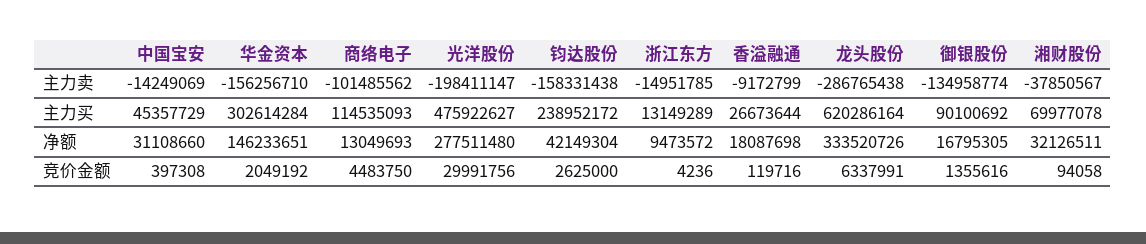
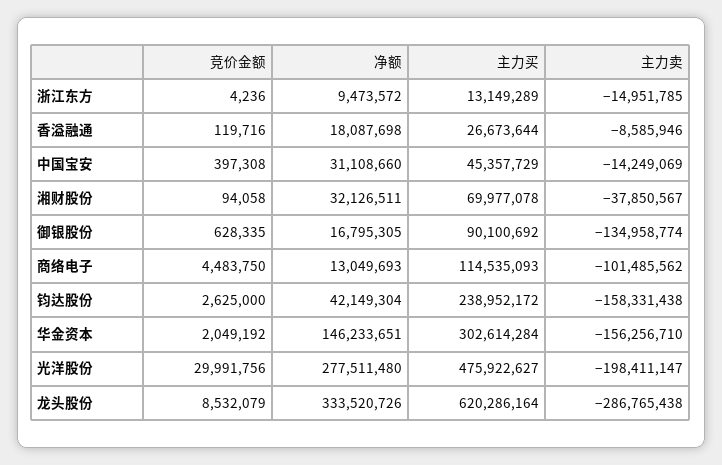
  {
    "中国宝安": {
      "主力卖": -14249069,
      "主力买": 45357729,
      "净额": 31108660,
      "竞价金额": 397308
    },
    "华金资本": {
      "主力卖": -156256710,
      "主力买": 302614284,
      "净额": 146233651,
      "竞价金额": 2049192
    },
    "商络电子": {
      "主力卖": -101485562,
      "主力买": 114535093,
      "净额": 13049693,
      "竞价金额": 4483750
    },
    "光洋股份": {
      "主力卖": -198411147,
      "主力买": 475922627,
      "净额": 277511480,
      "竞价金额": 29991756
    },
    "钧达股份": {
      "主力卖": -158331438,
      "主力买": 238952172,
      "净额": 42149304,
      "竞价金额": 2625000
    },
    "浙江东方": {
      "主力卖": -14951785,
      "主力买": 13149289,
      "净额": 9473572,
      "竞价金额": 4236
    },
    "香溢融通": {
-     "主力卖": -9172799,
+     "主力卖": -8585946,
      "主力买": 26673644,
      "净额": 18087698,
      "竞价金额": 119716
    },
    "龙头股份": {
      "主力卖": -286765438,
      "主力买": 620286164,
      "净额": 333520726,
-     "竞价金额": 6337991
+     "竞价金额": 8532079
    },
    "御银股份": {
      "主力卖": -134958774,
      "主力买": 90100692,
      "净额": 16795305,
-     "竞价金额": 1355616
+     "竞价金额": 628335
    },
    "湘财股份": {
      "主力卖": -37850567,
      "主力买": 69977078,
      "净额": 32126511,
      "竞价金额": 94058
    }
  }

